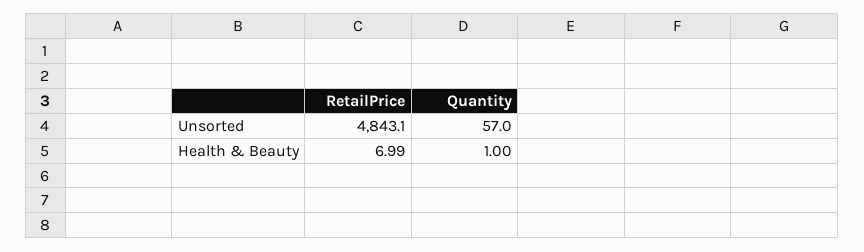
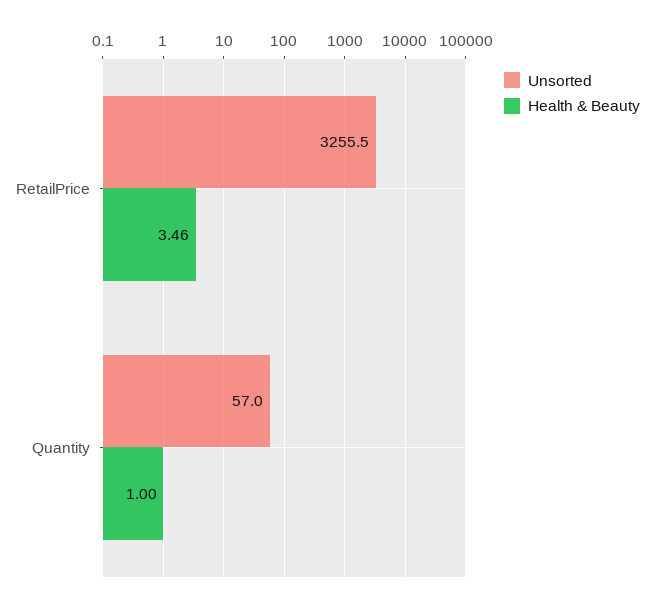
  {
    "Unsorted": {
-     "RetailPrice": 4843.1,
+     "RetailPrice": 3255.5,
      "Quantity": 57
    },
    "Health & Beauty": {
-     "RetailPrice": 6.99,
+     "RetailPrice": 3.46,
      "Quantity": 1
    }
  }

